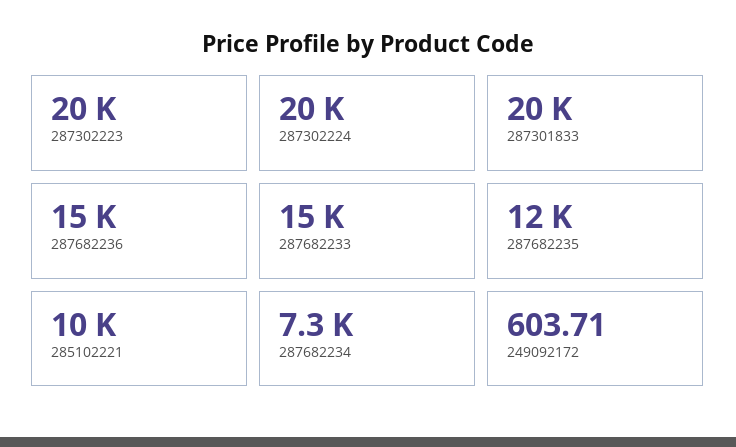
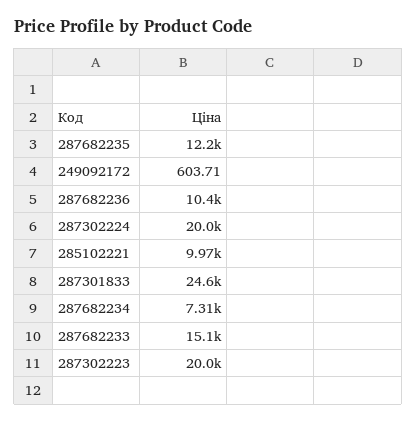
  {
    "287302223": 20000,
    "287302224": 20000,
-   "287301833": 20000,
+   "287301833": 24600,
-   "287682236": 15000,
+   "287682236": 10400,
    "287682233": 15100,
    "287682235": 12200,
    "285102221": 9970,
    "287682234": 7310,
    "249092172": 603.71
  }

